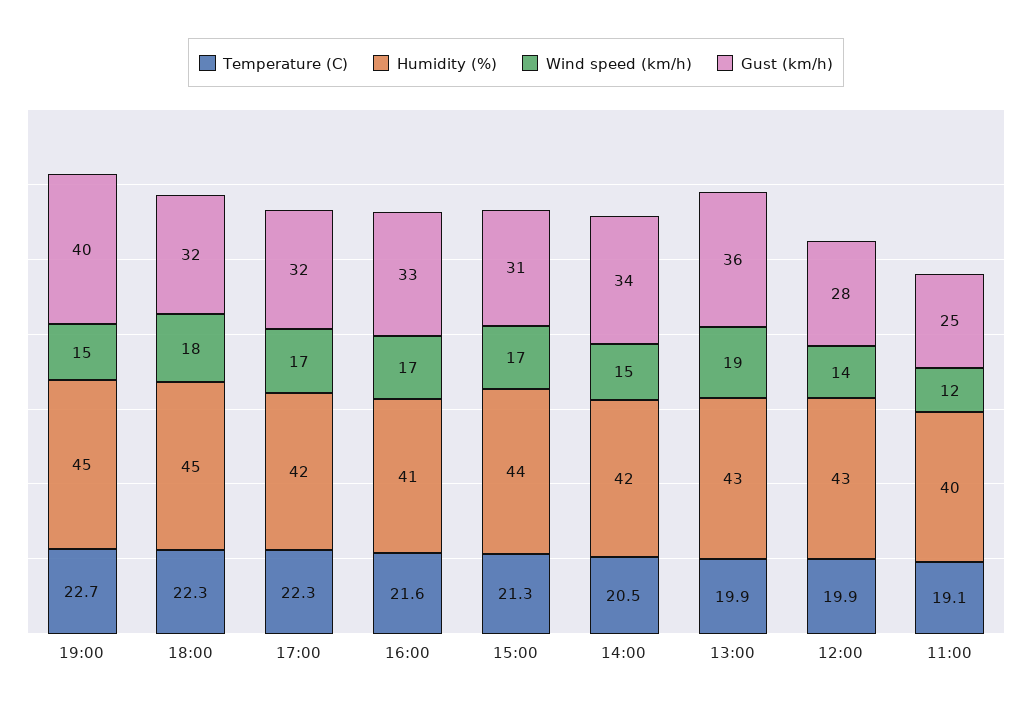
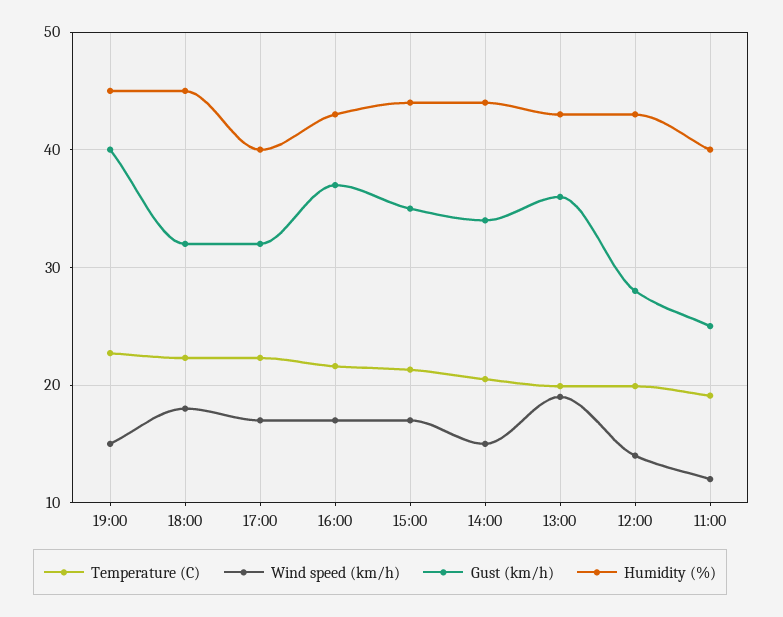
  {
    "Temperature (C)": {
      "19:00": 22.7,
      "18:00": 22.3,
      "17:00": 22.3,
      "16:00": 21.6,
      "15:00": 21.3,
      "14:00": 20.5,
      "13:00": 19.9,
      "12:00": 19.9,
      "11:00": 19.1
    },
    "Humidity (%)": {
      "19:00": 45,
      "18:00": 45,
-     "17:00": 42,
+     "17:00": 40,
-     "16:00": 41,
+     "16:00": 43,
      "15:00": 44,
-     "14:00": 42,
+     "14:00": 44,
      "13:00": 43,
      "12:00": 43,
      "11:00": 40
    },
    "Wind speed (km/h)": {
      "19:00": 15,
      "18:00": 18,
      "17:00": 17,
      "16:00": 17,
      "15:00": 17,
      "14:00": 15,
      "13:00": 19,
      "12:00": 14,
      "11:00": 12
    },
    "Gust (km/h)": {
      "19:00": 40,
      "18:00": 32,
      "17:00": 32,
-     "16:00": 33,
+     "16:00": 37,
-     "15:00": 31,
+     "15:00": 35,
      "14:00": 34,
      "13:00": 36,
      "12:00": 28,
      "11:00": 25
    }
  }

